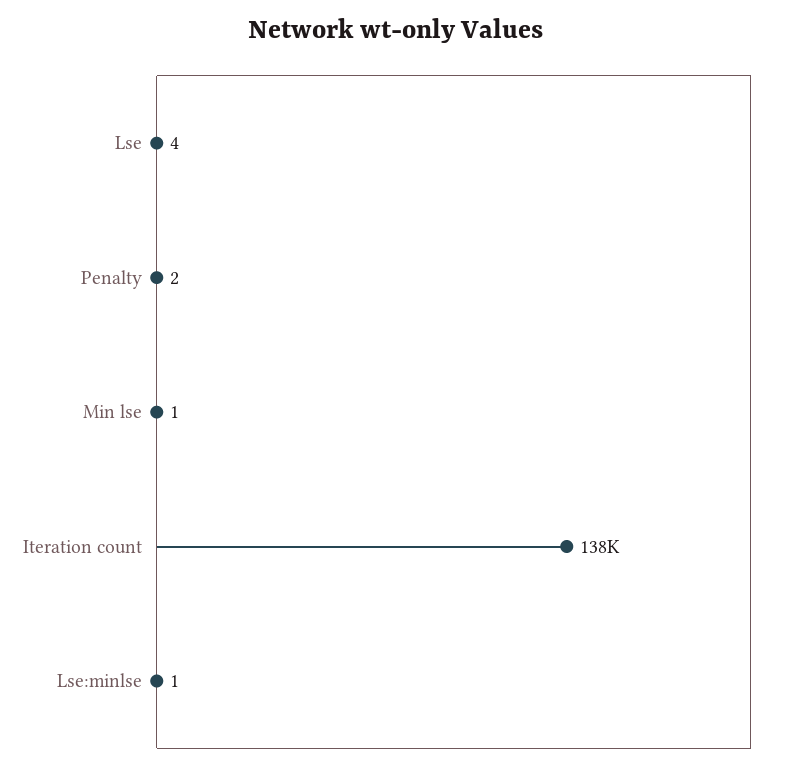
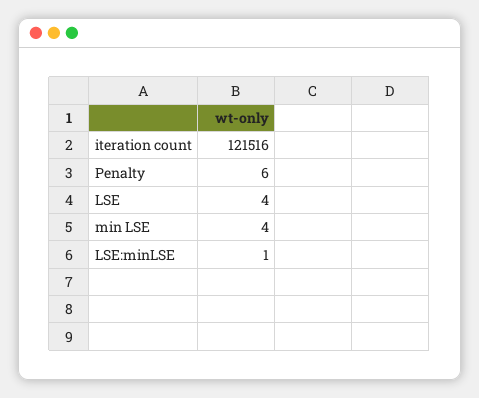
  {
    "Lse": 4,
-   "Penalty": 2,
+   "Penalty": 6,
-   "Min lse": 1,
+   "Min lse": 4,
-   "Iteration count": 138000,
+   "Iteration count": 121516,
    "Lse:minlse": 1
  }

